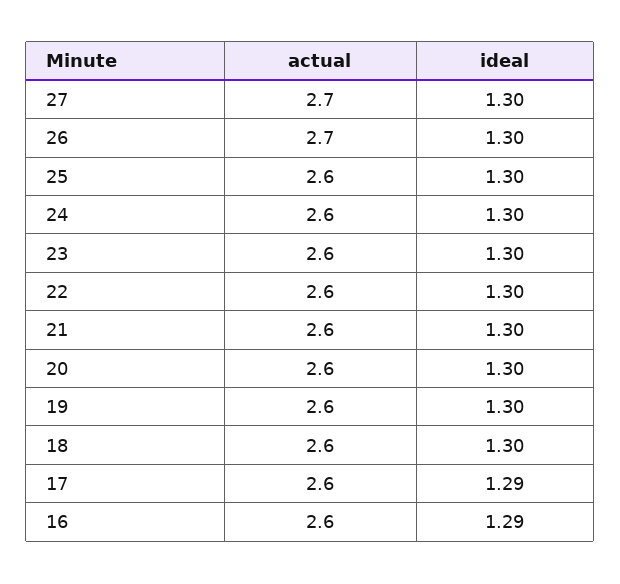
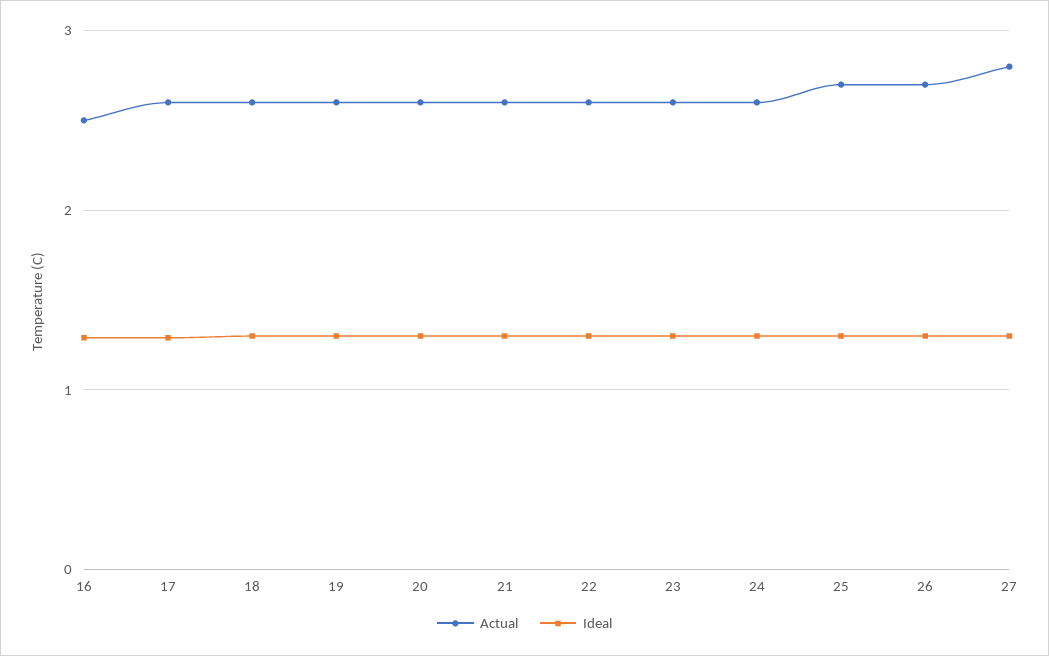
  {
    "actual": {
-     "27": 2.7,
+     "27": 2.8,
      "26": 2.7,
-     "25": 2.6,
+     "25": 2.7,
      "24": 2.6,
      "23": 2.6,
      "22": 2.6,
      "21": 2.6,
      "20": 2.6,
      "19": 2.6,
      "18": 2.6,
      "17": 2.6,
-     "16": 2.6
+     "16": 2.5
    },
    "ideal": {
      "27": 1.3,
      "26": 1.3,
      "25": 1.3,
      "24": 1.3,
      "23": 1.3,
      "22": 1.3,
      "21": 1.3,
      "20": 1.3,
      "19": 1.3,
      "18": 1.3,
      "17": 1.29,
      "16": 1.29
    }
  }

